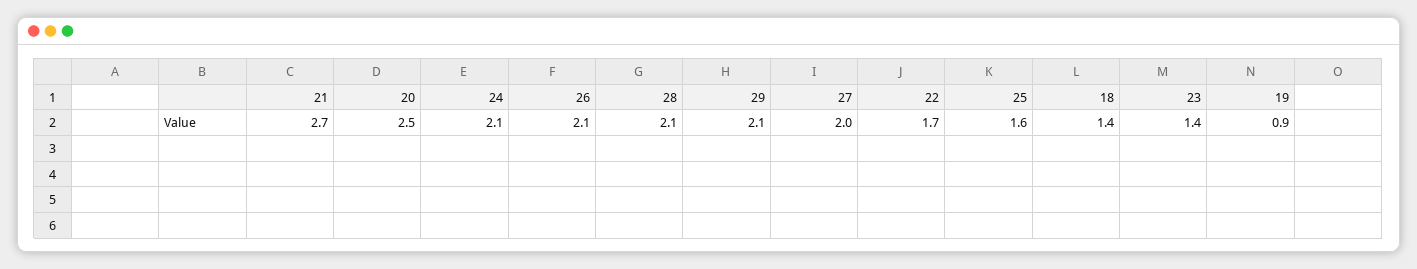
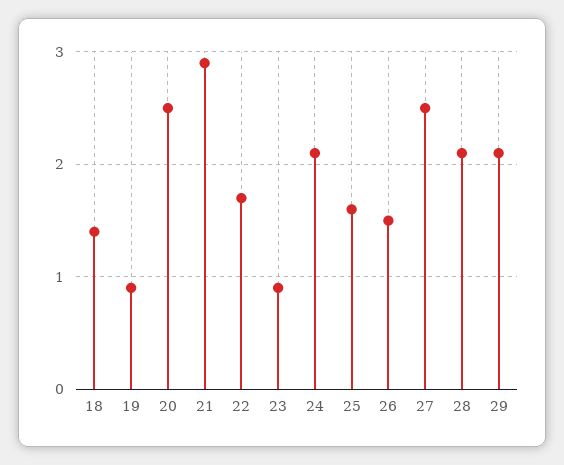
  {
-   "21": 2.7,
+   "21": 2.9,
    "20": 2.5,
    "24": 2.1,
-   "26": 2.1,
+   "26": 1.5,
    "28": 2.1,
    "29": 2.1,
-   "27": 2,
+   "27": 2.5,
    "22": 1.7,
    "25": 1.6,
    "18": 1.4,
-   "23": 1.4,
+   "23": 0.9,
    "19": 0.9
  }

